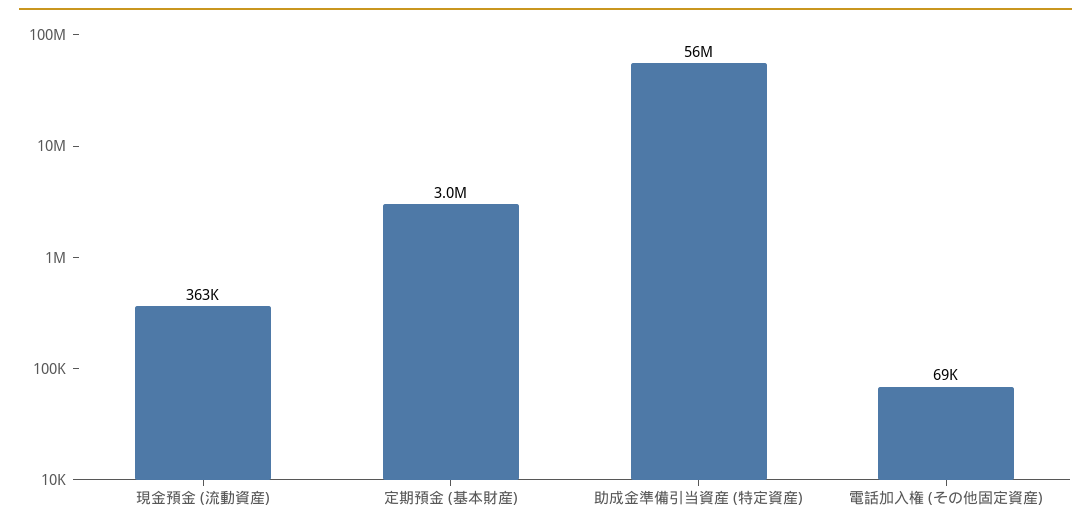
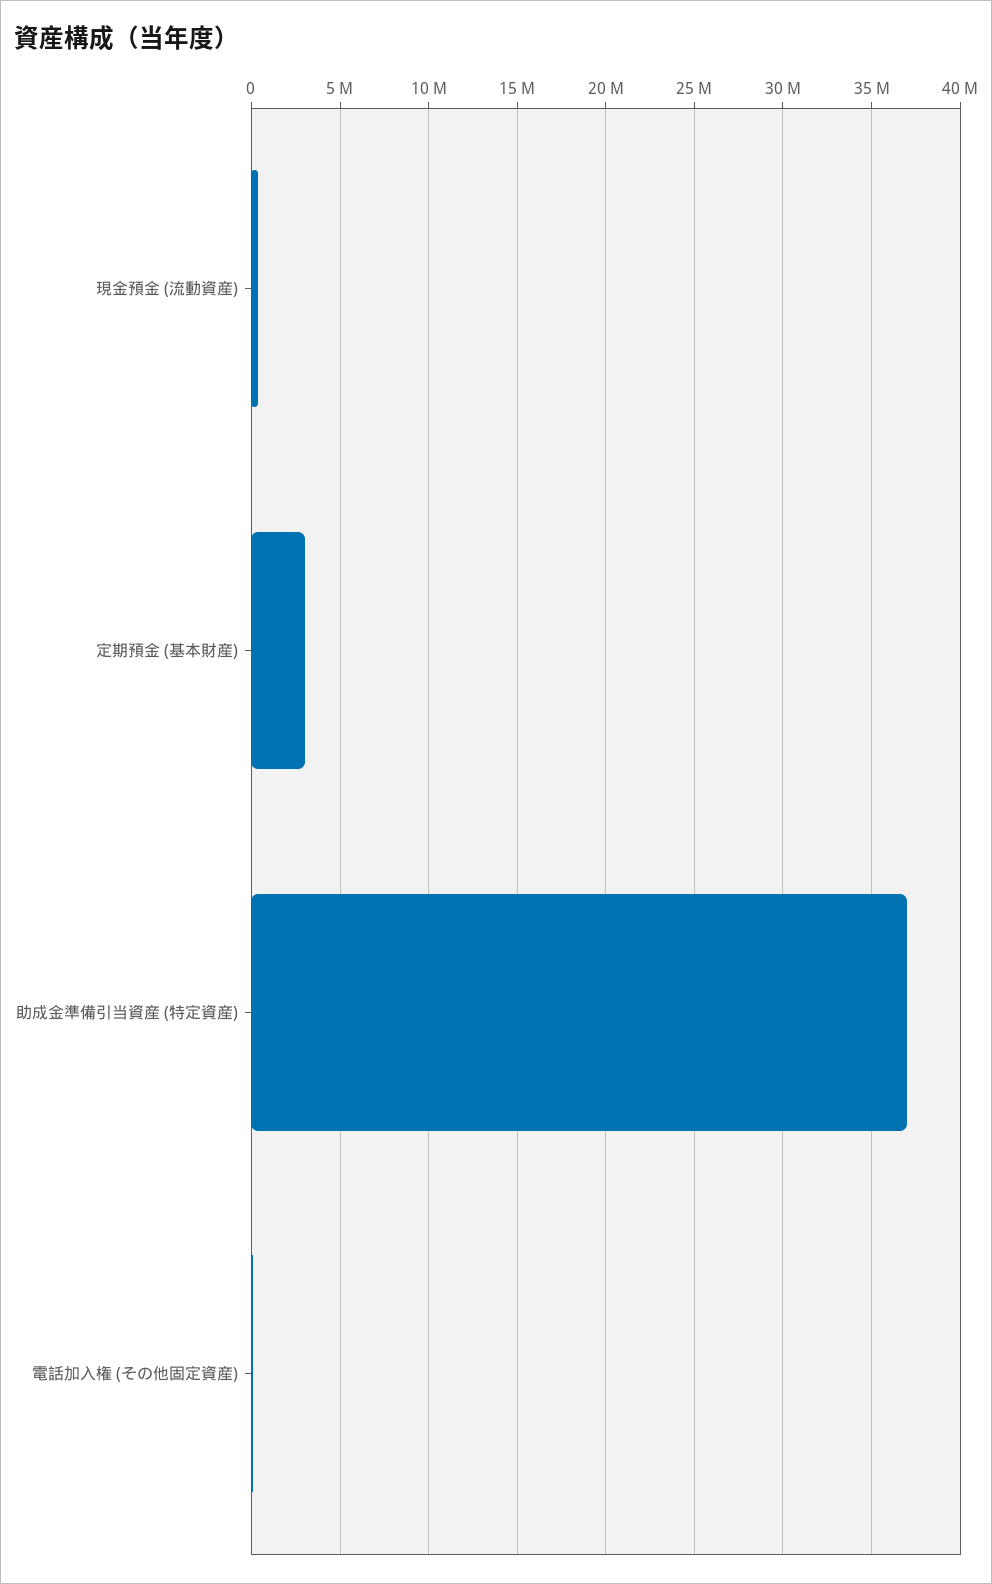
  {
    "現金預金 (流動資産)": 363000,
    "定期預金 (基本財産)": 3000000,
-   "助成金準備引当資産 (特定資産)": 56000000,
+   "助成金準備引当資産 (特定資産)": 37000000,
    "電話加入権 (その他固定資産)": 69000
  }

